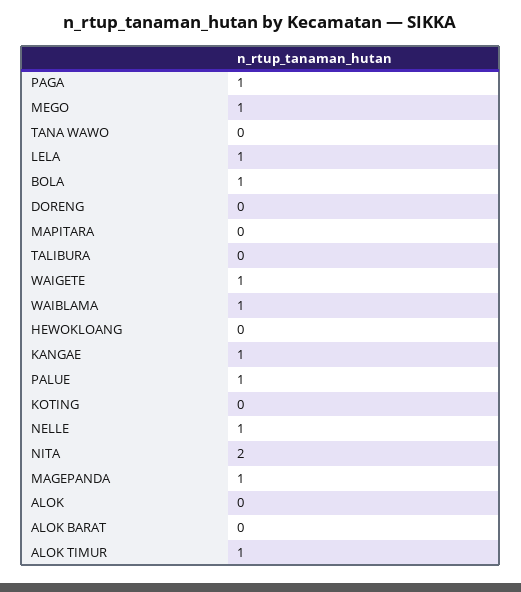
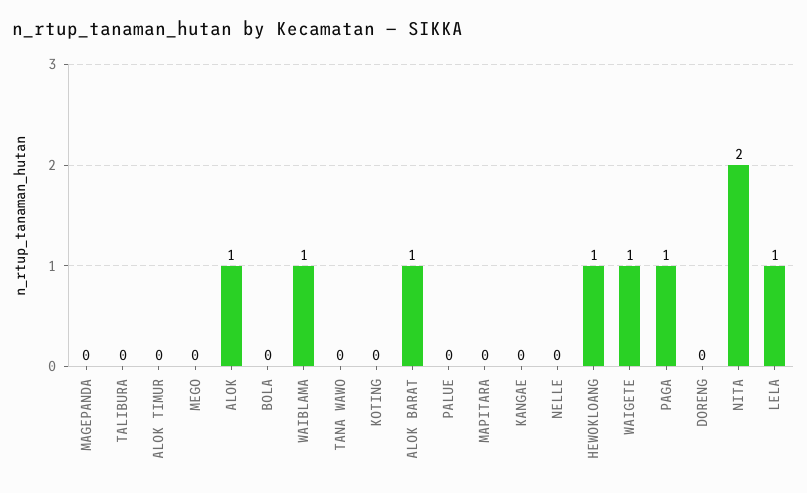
  {
    "PAGA": 1,
-   "MEGO": 1,
+   "MEGO": 0,
    "TANA WAWO": 0,
    "LELA": 1,
-   "BOLA": 1,
+   "BOLA": 0,
    "DORENG": 0,
    "MAPITARA": 0,
    "TALIBURA": 0,
    "WAIGETE": 1,
    "WAIBLAMA": 1,
-   "HEWOKLOANG": 0,
+   "HEWOKLOANG": 1,
-   "KANGAE": 1,
+   "KANGAE": 0,
-   "PALUE": 1,
+   "PALUE": 0,
    "KOTING": 0,
-   "NELLE": 1,
+   "NELLE": 0,
    "NITA": 2,
-   "MAGEPANDA": 1,
+   "MAGEPANDA": 0,
-   "ALOK": 0,
+   "ALOK": 1,
-   "ALOK BARAT": 0,
+   "ALOK BARAT": 1,
-   "ALOK TIMUR": 1
+   "ALOK TIMUR": 0
  }

